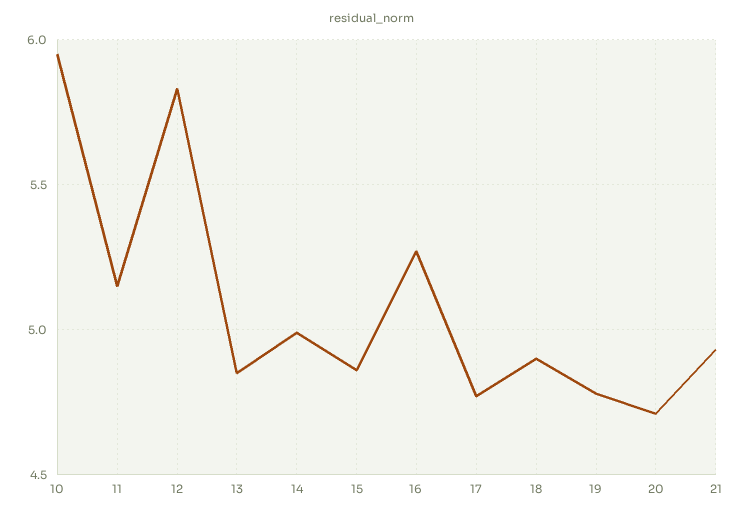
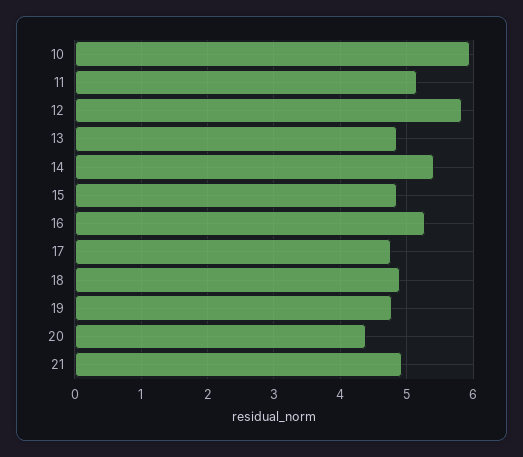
  {
    "10": 5.95,
    "11": 5.15,
    "12": 5.85,
    "13": 4.85,
-   "14": 5,
+   "14": 5.4,
    "15": 4.85,
    "16": 5.25,
    "17": 4.75,
    "18": 4.9,
    "19": 4.8,
-   "20": 4.7,
+   "20": 4.4,
    "21": 4.95
  }

